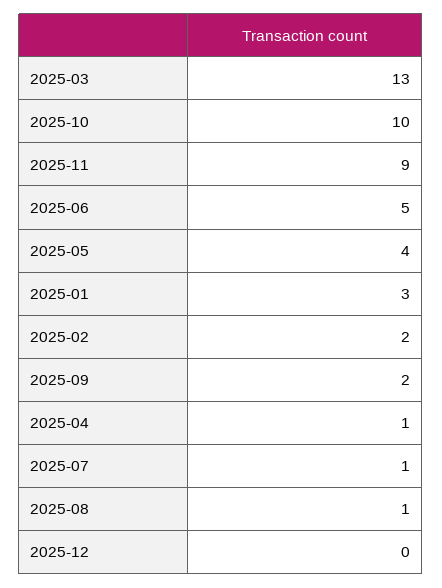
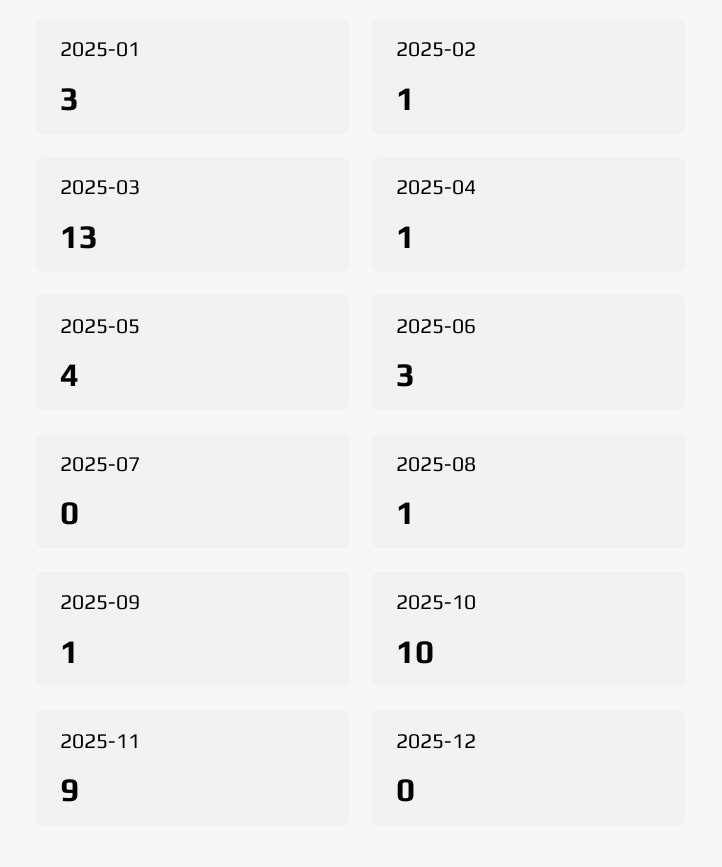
  {
    "2025-03": 13,
    "2025-10": 10,
    "2025-11": 9,
-   "2025-06": 5,
+   "2025-06": 3,
    "2025-05": 4,
    "2025-01": 3,
-   "2025-02": 2,
+   "2025-02": 1,
-   "2025-09": 2,
+   "2025-09": 1,
    "2025-04": 1,
-   "2025-07": 1,
+   "2025-07": 0,
    "2025-08": 1,
    "2025-12": 0
  }

